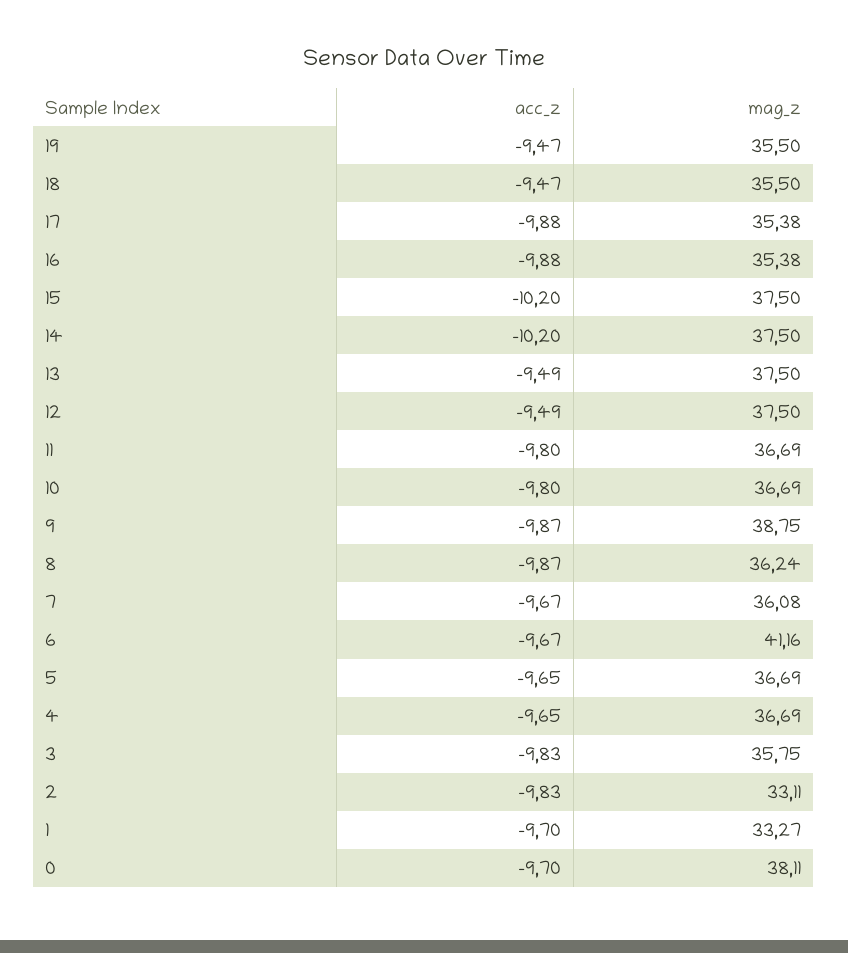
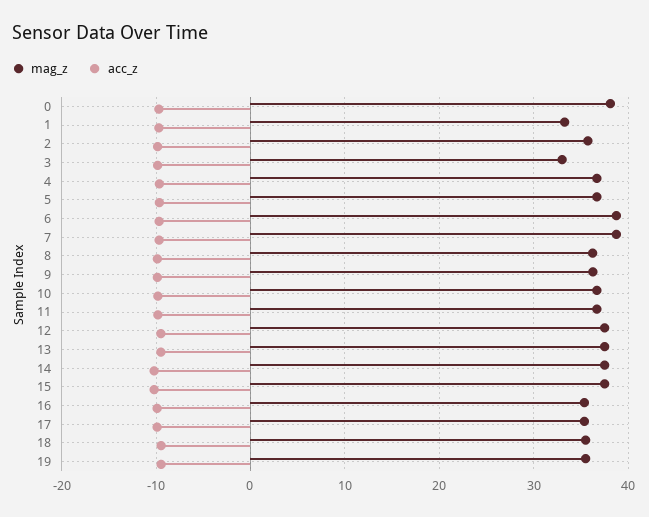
  {
    "acc_z": {
      "19": -9.47,
      "18": -9.47,
      "17": -9.88,
      "16": -9.88,
      "15": -10.2,
      "14": -10.2,
      "13": -9.49,
      "12": -9.49,
      "11": -9.8,
      "10": -9.8,
      "9": -9.87,
      "8": -9.87,
      "7": -9.67,
      "6": -9.67,
      "5": -9.65,
      "4": -9.65,
      "3": -9.83,
      "2": -9.83,
      "1": -9.7,
      "0": -9.7
    },
    "mag_z": {
      "19": 35.5,
      "18": 35.5,
      "17": 35.38,
      "16": 35.38,
      "15": 37.5,
      "14": 37.5,
      "13": 37.5,
      "12": 37.5,
      "11": 36.69,
      "10": 36.69,
-     "9": 38.75,
+     "9": 36,
      "8": 36.24,
-     "7": 36.08,
+     "7": 39,
-     "6": 41.16,
+     "6": 39,
      "5": 36.69,
      "4": 36.69,
-     "3": 35.75,
+     "3": 33,
-     "2": 33.11,
+     "2": 36,
      "1": 33.27,
      "0": 38.11
    }
  }

